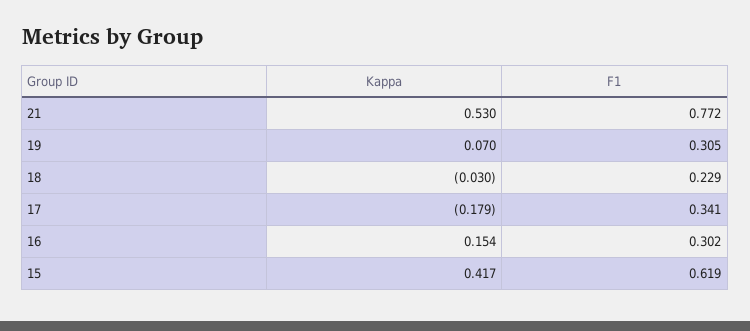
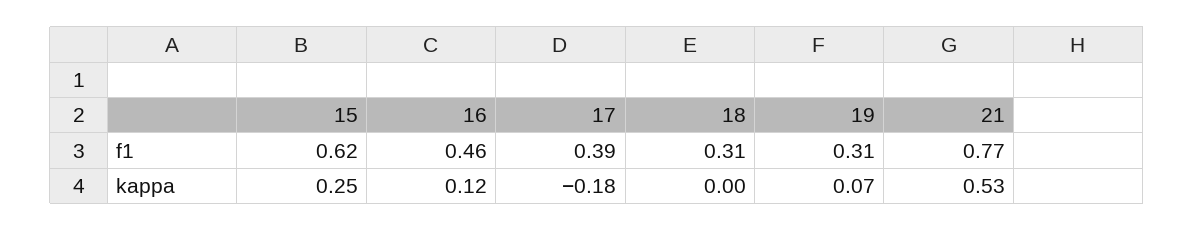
  {
    "Kappa": {
      "21": 0.53,
      "19": 0.07,
-     "18": -0.03,
+     "18": 0,
      "17": -0.179,
-     "16": 0.154,
+     "16": 0.12,
-     "15": 0.417
+     "15": 0.25
    },
    "F1": {
      "21": 0.772,
      "19": 0.305,
-     "18": 0.229,
+     "18": 0.31,
-     "17": 0.341,
+     "17": 0.39,
-     "16": 0.302,
+     "16": 0.46,
      "15": 0.619
    }
  }

